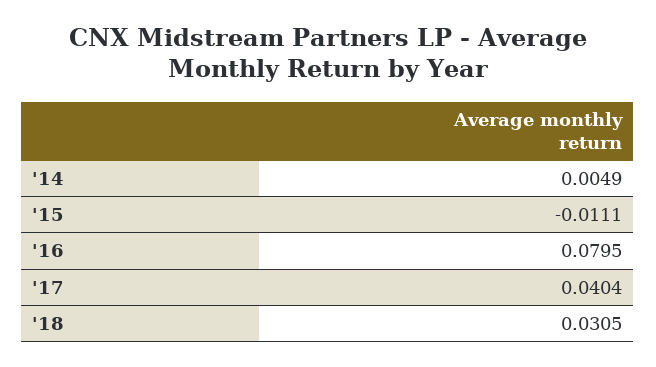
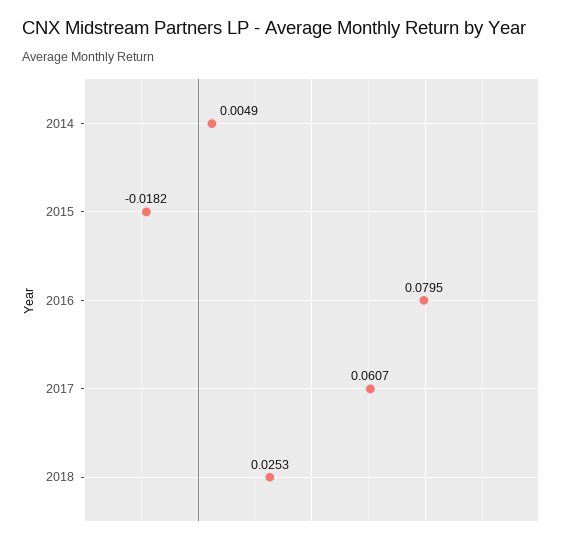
  {
    "'14": 0.0049,
-   "'15": -0.0111,
+   "'15": -0.0182,
    "'16": 0.0795,
-   "'17": 0.0404,
+   "'17": 0.0607,
-   "'18": 0.0305
+   "'18": 0.0253
  }

